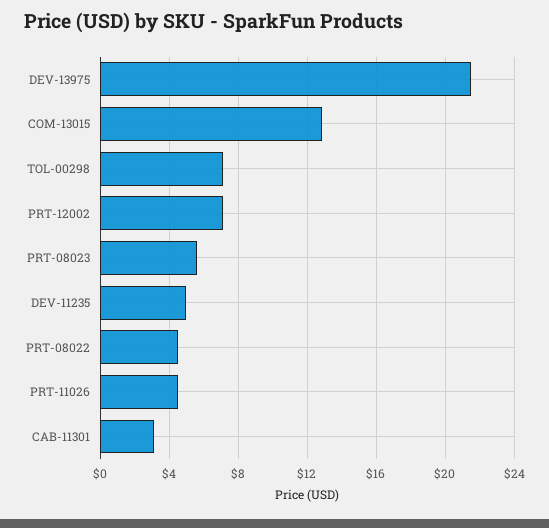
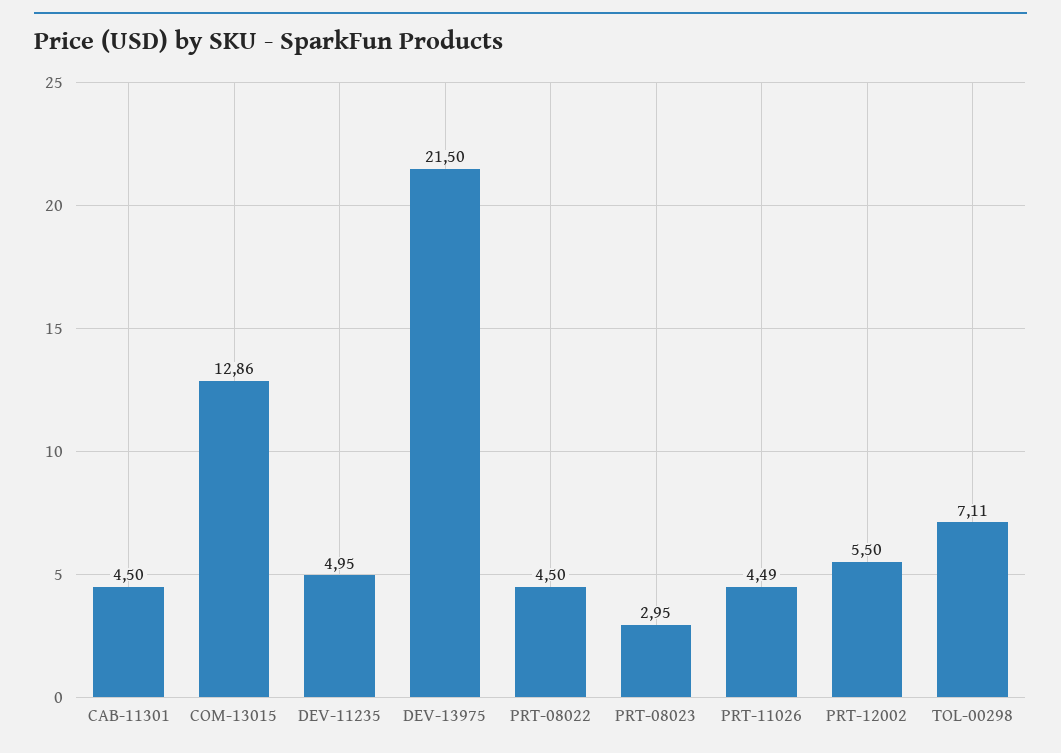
  {
    "DEV-13975": 21.5,
    "COM-13015": 12.86,
    "TOL-00298": 7.11,
-   "PRT-12002": 7,
+   "PRT-12002": 5.5,
-   "PRT-08023": 5.5,
+   "PRT-08023": 2.95,
    "DEV-11235": 4.95,
    "PRT-08022": 4.5,
    "PRT-11026": 4.49,
-   "CAB-11301": 3
+   "CAB-11301": 4.5
  }

